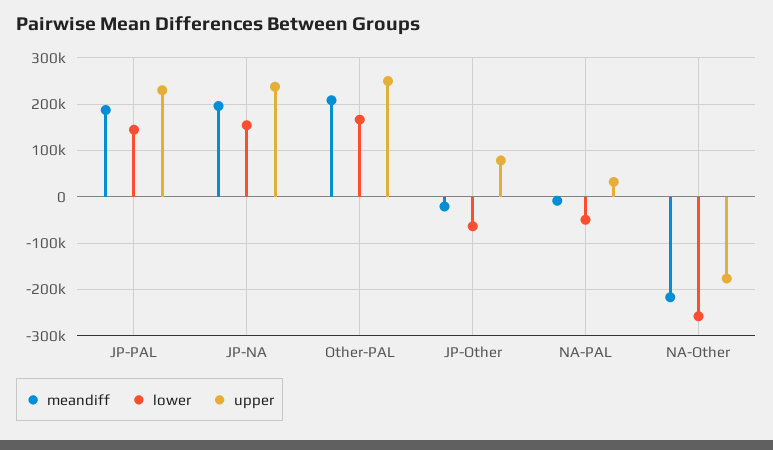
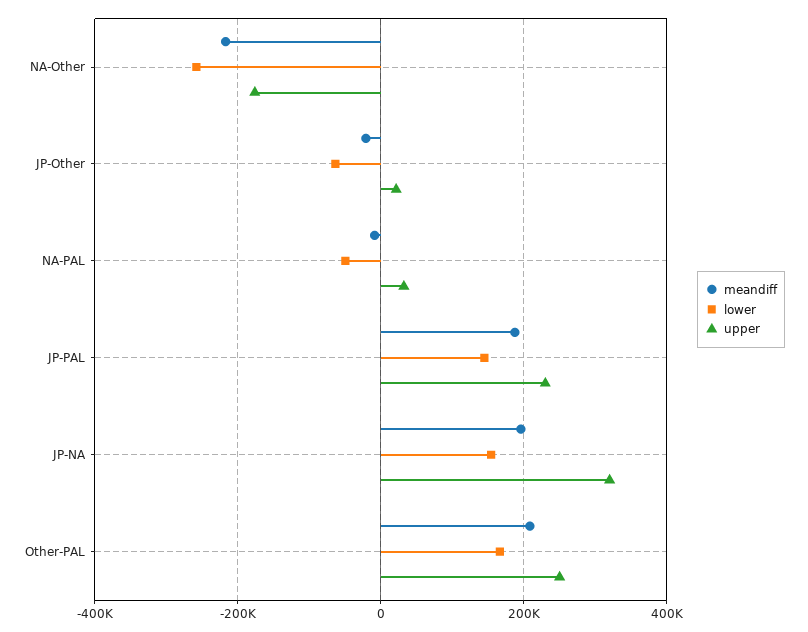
  {
    "meandiff": {
      "JP-PAL": 180000,
      "JP-NA": 200000,
      "Other-PAL": 200000,
      "JP-Other": -20000,
      "NA-PAL": 0,
      "NA-Other": -220000
    },
    "lower": {
      "JP-PAL": 140000,
      "JP-NA": 160000,
      "Other-PAL": 160000,
      "JP-Other": -60000,
      "NA-PAL": -40000,
      "NA-Other": -260000
    },
    "upper": {
      "JP-PAL": 240000,
-     "JP-NA": 240000,
+     "JP-NA": 320000,
      "Other-PAL": 260000,
-     "JP-Other": 80000,
+     "JP-Other": 20000,
      "NA-PAL": 40000,
      "NA-Other": -180000
    }
  }

